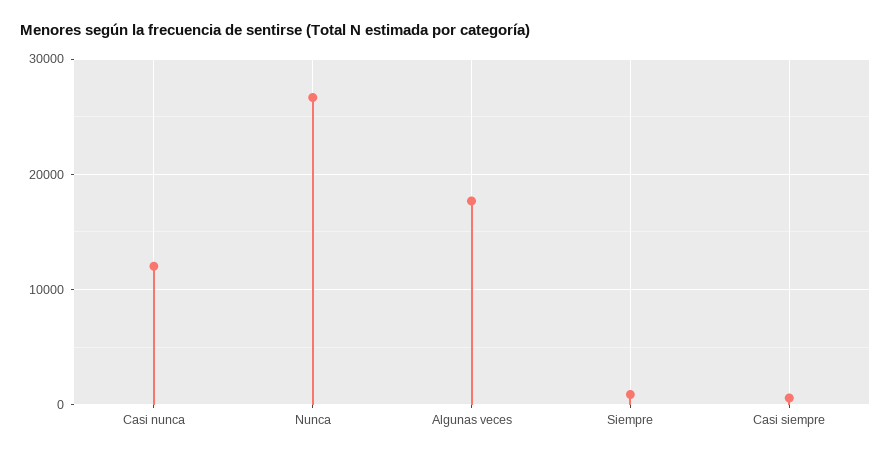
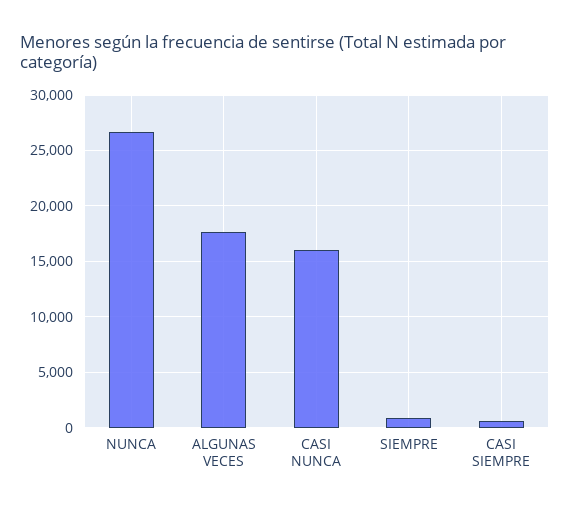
  {
-   "Casi nunca": 12000,
+   "Casi nunca": 16000,
    "Nunca": 27000,
    "Algunas veces": 18000,
    "Siempre": 1000,
    "Casi siempre": 1000
  }

